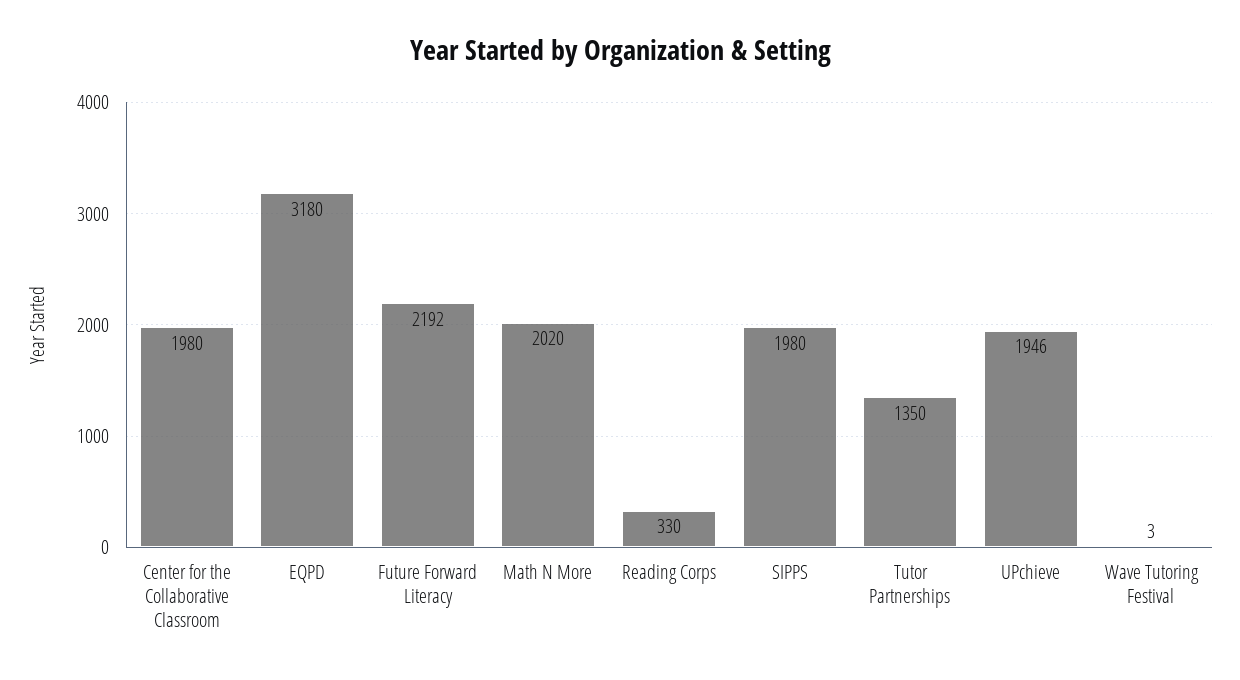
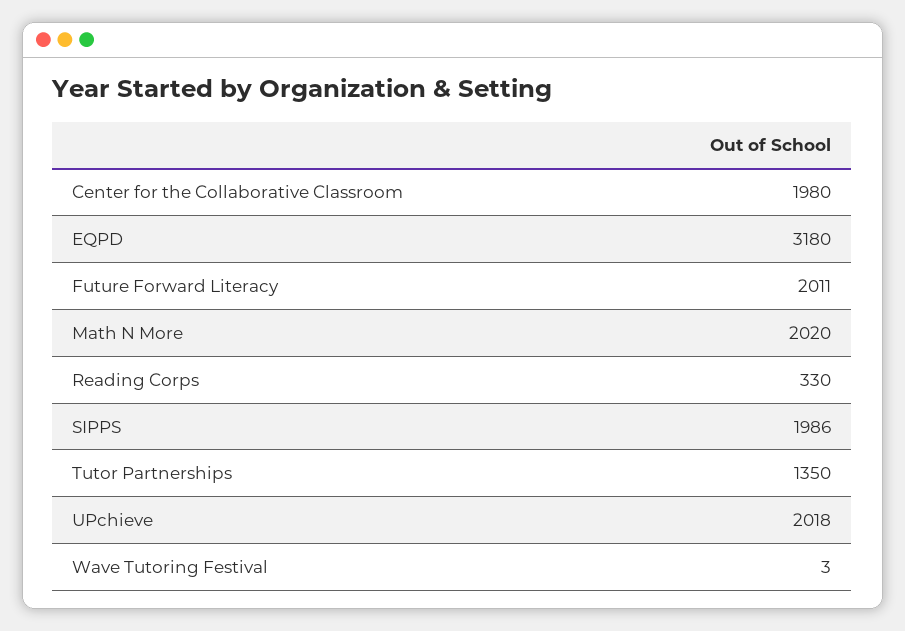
  {
    "Center for the Collaborative Classroom": 1980,
    "EQPD": 3180,
-   "Future Forward Literacy": 2192,
+   "Future Forward Literacy": 2011,
    "Math N More": 2020,
    "Reading Corps": 330,
-   "SIPPS": 1980,
+   "SIPPS": 1986,
    "Tutor Partnerships": 1350,
-   "UPchieve": 1946,
+   "UPchieve": 2018,
    "Wave Tutoring Festival": 3
  }

